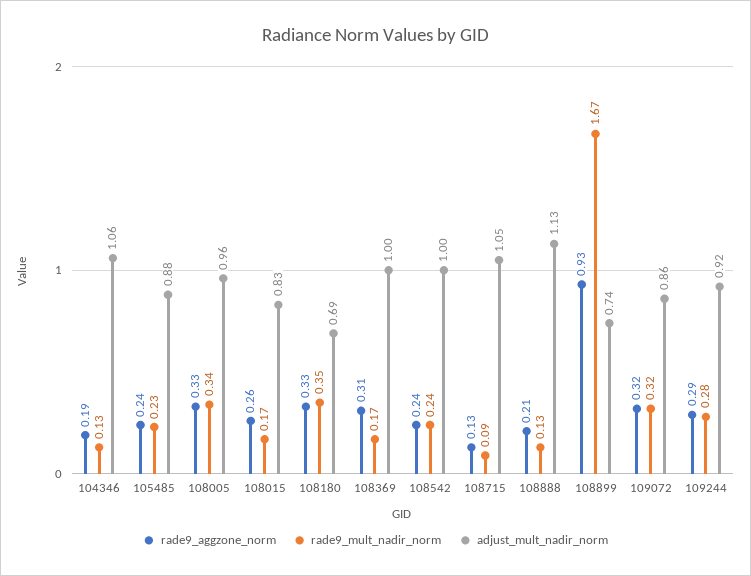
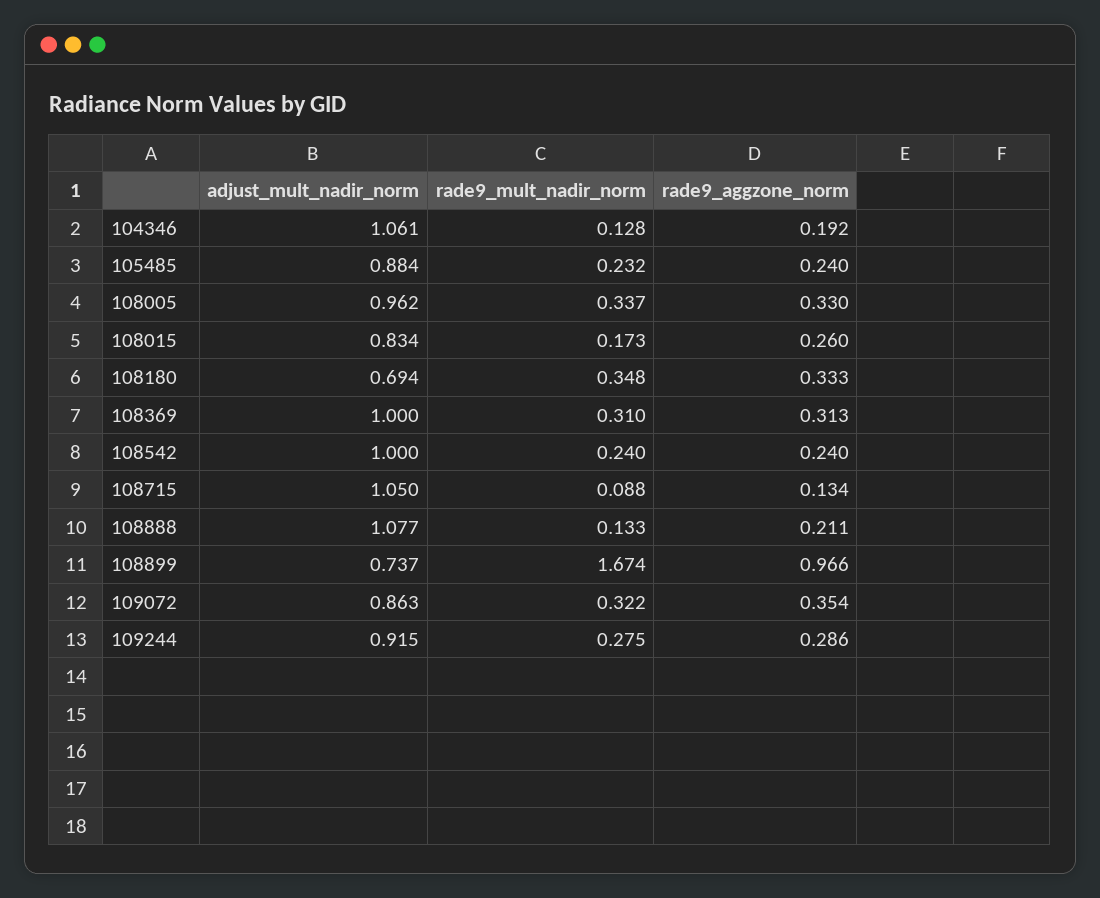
  {
    "rade9_aggzone_norm": {
      "104346": 0.192,
      "105485": 0.24,
      "108005": 0.33,
      "108015": 0.26,
      "108180": 0.333,
      "108369": 0.313,
      "108542": 0.24,
      "108715": 0.134,
      "108888": 0.211,
-     "108899": 0.93,
+     "108899": 0.966,
-     "109072": 0.32,
+     "109072": 0.354,
      "109244": 0.286
    },
    "rade9_mult_nadir_norm": {
      "104346": 0.128,
      "105485": 0.232,
      "108005": 0.337,
      "108015": 0.173,
      "108180": 0.348,
-     "108369": 0.17,
+     "108369": 0.31,
      "108542": 0.24,
      "108715": 0.088,
      "108888": 0.133,
      "108899": 1.674,
      "109072": 0.322,
      "109244": 0.275
    },
    "adjust_mult_nadir_norm": {
      "104346": 1.061,
      "105485": 0.884,
      "108005": 0.962,
      "108015": 0.834,
      "108180": 0.694,
      "108369": 1,
      "108542": 1,
      "108715": 1.05,
-     "108888": 1.13,
+     "108888": 1.077,
      "108899": 0.737,
      "109072": 0.863,
      "109244": 0.915
    }
  }

